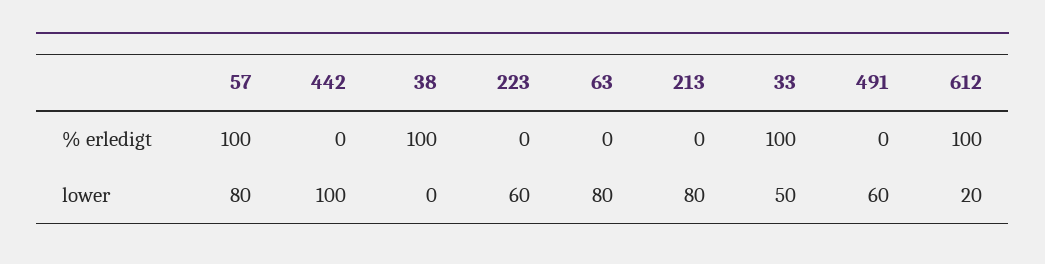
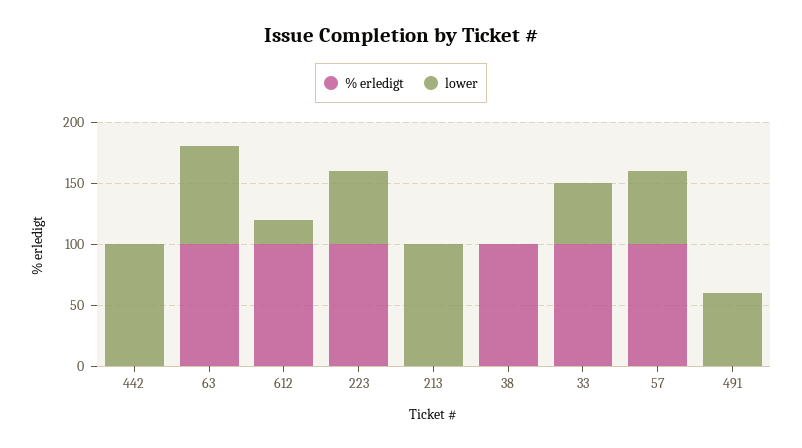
  {
    "% erledigt": {
      "57": 100,
      "442": 0,
      "38": 100,
-     "223": 0,
+     "223": 100,
-     "63": 0,
+     "63": 100,
      "213": 0,
      "33": 100,
      "491": 0,
      "612": 100
    },
    "lower": {
-     "57": 80,
+     "57": 60,
      "442": 100,
      "38": 0,
      "223": 60,
      "63": 80,
-     "213": 80,
+     "213": 100,
      "33": 50,
      "491": 60,
      "612": 20
    }
  }

